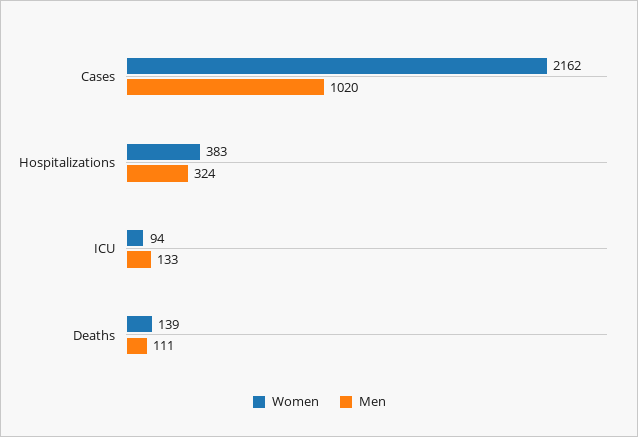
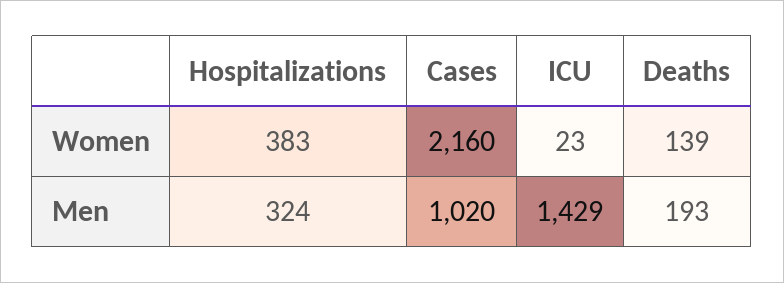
  {
    "Women": {
-     "Cases": 2162,
+     "Cases": 2160,
      "Hospitalizations": 383,
-     "ICU": 94,
+     "ICU": 23,
      "Deaths": 139
    },
    "Men": {
      "Cases": 1020,
      "Hospitalizations": 324,
-     "ICU": 133,
+     "ICU": 1429,
-     "Deaths": 111
+     "Deaths": 193
    }
  }

